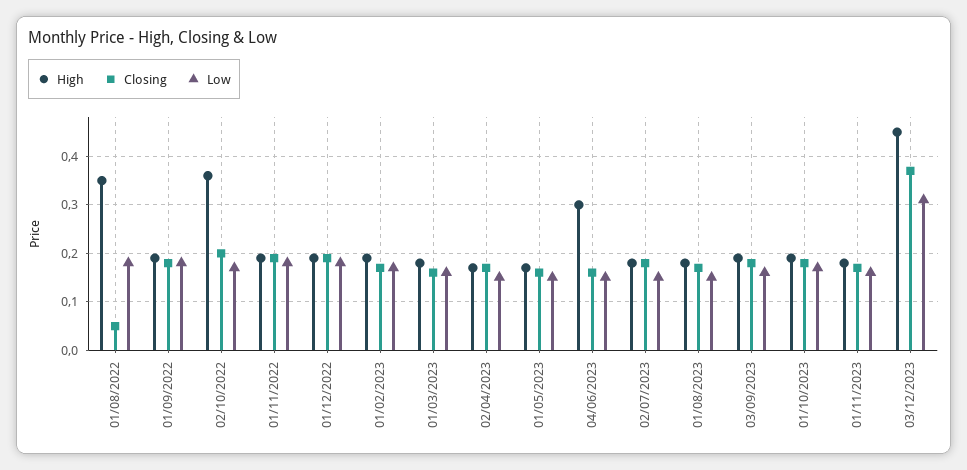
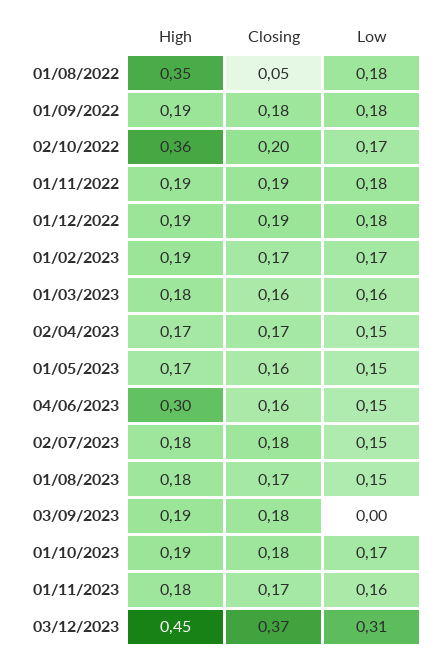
  {
    "High": {
      "01/08/2022": 0.35,
      "01/09/2022": 0.19,
      "02/10/2022": 0.36,
      "01/11/2022": 0.19,
      "01/12/2022": 0.19,
      "01/02/2023": 0.19,
      "01/03/2023": 0.18,
      "02/04/2023": 0.17,
      "01/05/2023": 0.17,
      "04/06/2023": 0.3,
      "02/07/2023": 0.18,
      "01/08/2023": 0.18,
      "03/09/2023": 0.19,
      "01/10/2023": 0.19,
      "01/11/2023": 0.18,
      "03/12/2023": 0.45
    },
    "Closing": {
      "01/08/2022": 0.05,
      "01/09/2022": 0.18,
      "02/10/2022": 0.2,
      "01/11/2022": 0.19,
      "01/12/2022": 0.19,
      "01/02/2023": 0.17,
      "01/03/2023": 0.16,
      "02/04/2023": 0.17,
      "01/05/2023": 0.16,
      "04/06/2023": 0.16,
      "02/07/2023": 0.18,
      "01/08/2023": 0.17,
      "03/09/2023": 0.18,
      "01/10/2023": 0.18,
      "01/11/2023": 0.17,
      "03/12/2023": 0.37
    },
    "Low": {
      "01/08/2022": 0.18,
      "01/09/2022": 0.18,
      "02/10/2022": 0.17,
      "01/11/2022": 0.18,
      "01/12/2022": 0.18,
      "01/02/2023": 0.17,
      "01/03/2023": 0.16,
      "02/04/2023": 0.15,
      "01/05/2023": 0.15,
      "04/06/2023": 0.15,
      "02/07/2023": 0.15,
      "01/08/2023": 0.15,
-     "03/09/2023": 0.15,
+     "03/09/2023": 0,
      "01/10/2023": 0.17,
      "01/11/2023": 0.16,
      "03/12/2023": 0.31
    }
  }

